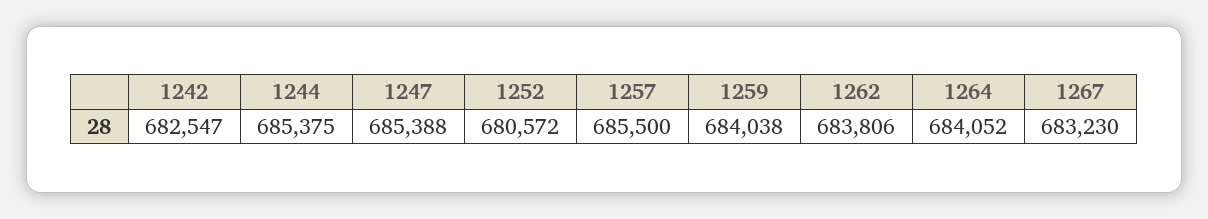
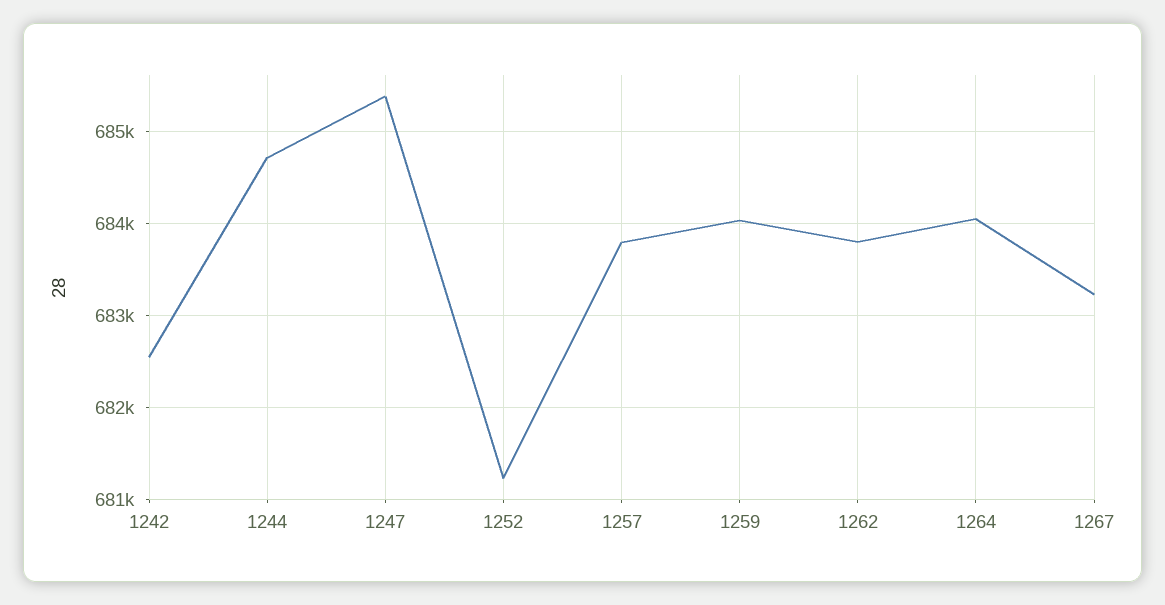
  {
    "1242": 682547,
-   "1244": 685375,
+   "1244": 684700,
    "1247": 685388,
-   "1252": 680572,
+   "1252": 681200,
-   "1257": 685500,
+   "1257": 683800,
    "1259": 684038,
    "1262": 683806,
    "1264": 684052,
    "1267": 683230
  }

